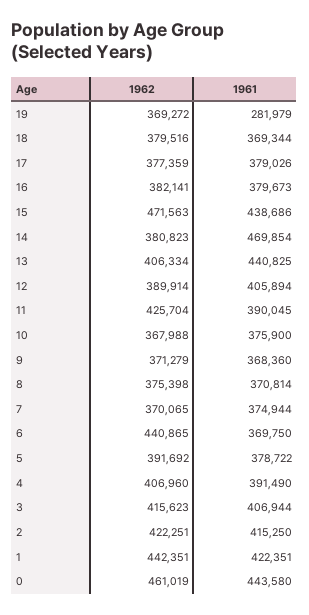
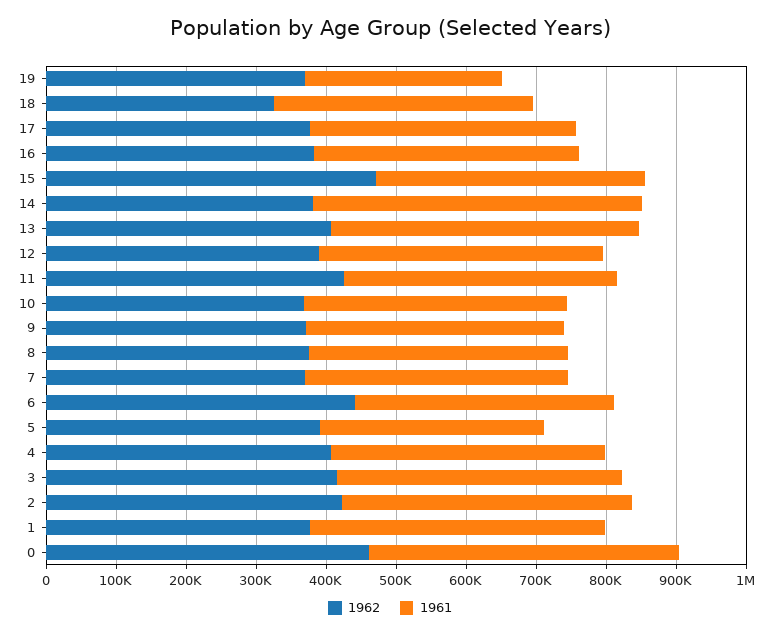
  {
    "1962": {
      "19": 369272,
-     "18": 379516,
+     "18": 320000,
      "17": 377359,
      "16": 382141,
      "15": 471563,
      "14": 380823,
      "13": 406334,
      "12": 389914,
      "11": 425704,
      "10": 367988,
      "9": 371279,
      "8": 375398,
      "7": 370065,
      "6": 440865,
      "5": 391692,
      "4": 406960,
      "3": 415623,
      "2": 422251,
-     "1": 442351,
+     "1": 380000,
      "0": 461019
    },
    "1961": {
      "19": 281979,
      "18": 369344,
      "17": 379026,
      "16": 379673,
-     "15": 438686,
+     "15": 380000,
      "14": 469854,
      "13": 440825,
      "12": 405894,
      "11": 390045,
      "10": 375900,
      "9": 368360,
      "8": 370814,
      "7": 374944,
      "6": 369750,
-     "5": 378722,
+     "5": 320000,
      "4": 391490,
      "3": 406944,
      "2": 415250,
      "1": 422351,
      "0": 443580
    }
  }

